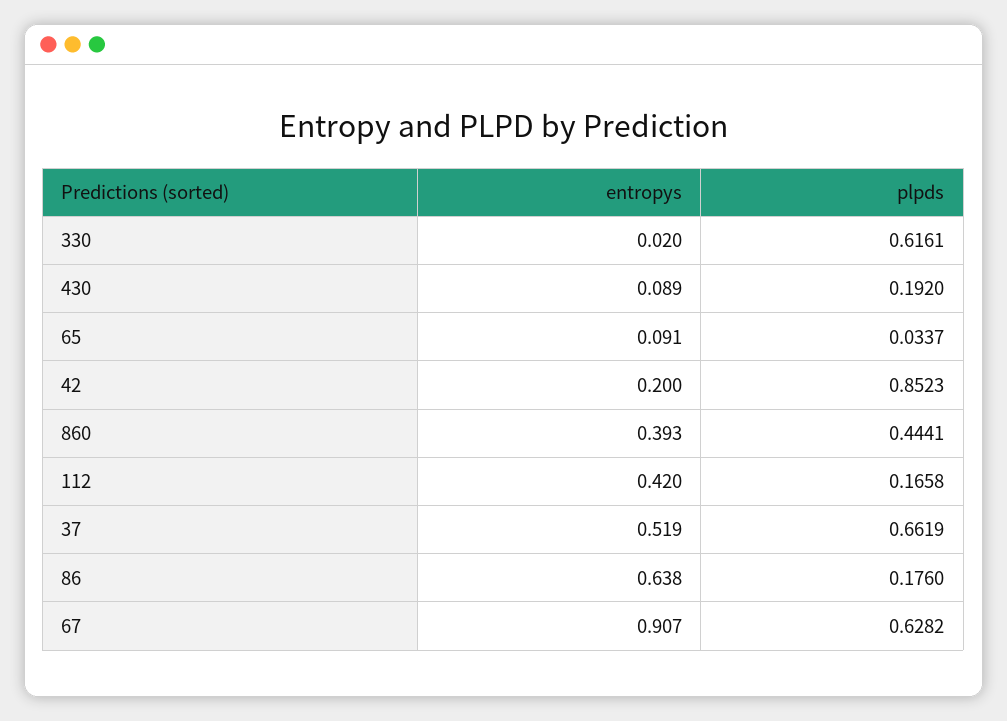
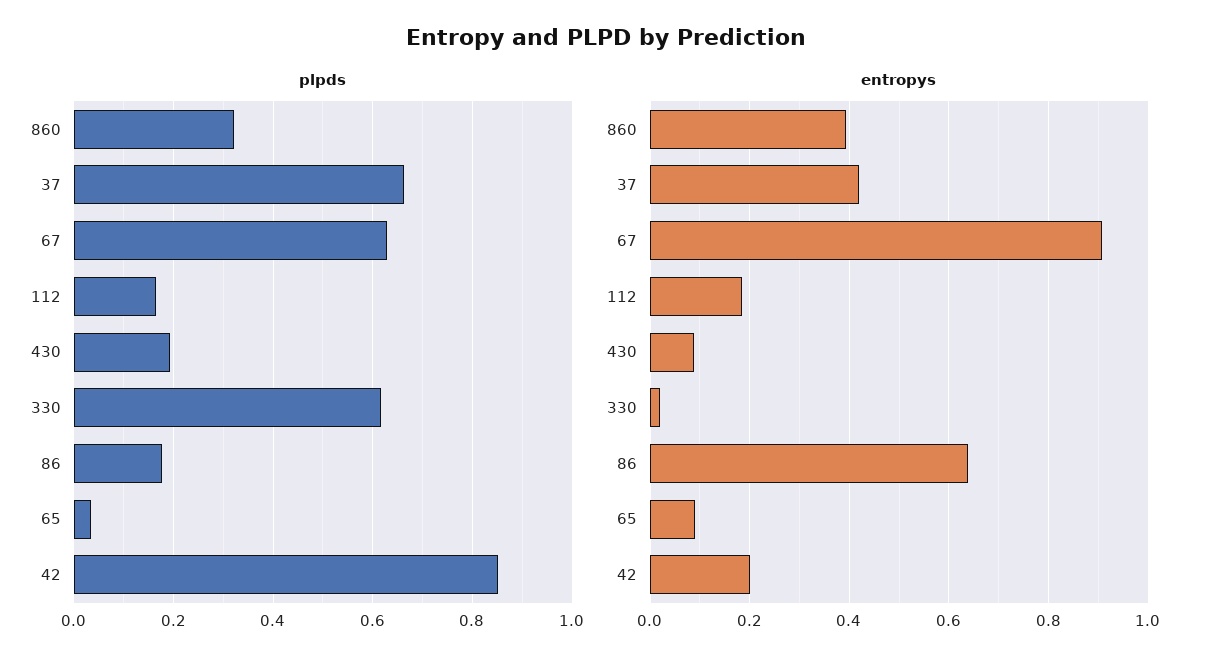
  {
    "entropys": {
      "330": 0.02,
      "430": 0.089,
      "65": 0.091,
      "42": 0.2,
      "860": 0.393,
-     "112": 0.42,
+     "112": 0.18,
-     "37": 0.519,
+     "37": 0.42,
      "86": 0.638,
      "67": 0.907
    },
    "plpds": {
      "330": 0.6161,
      "430": 0.192,
      "65": 0.0337,
      "42": 0.8523,
-     "860": 0.4441,
+     "860": 0.32,
      "112": 0.1658,
      "37": 0.6619,
      "86": 0.176,
      "67": 0.6282
    }
  }

